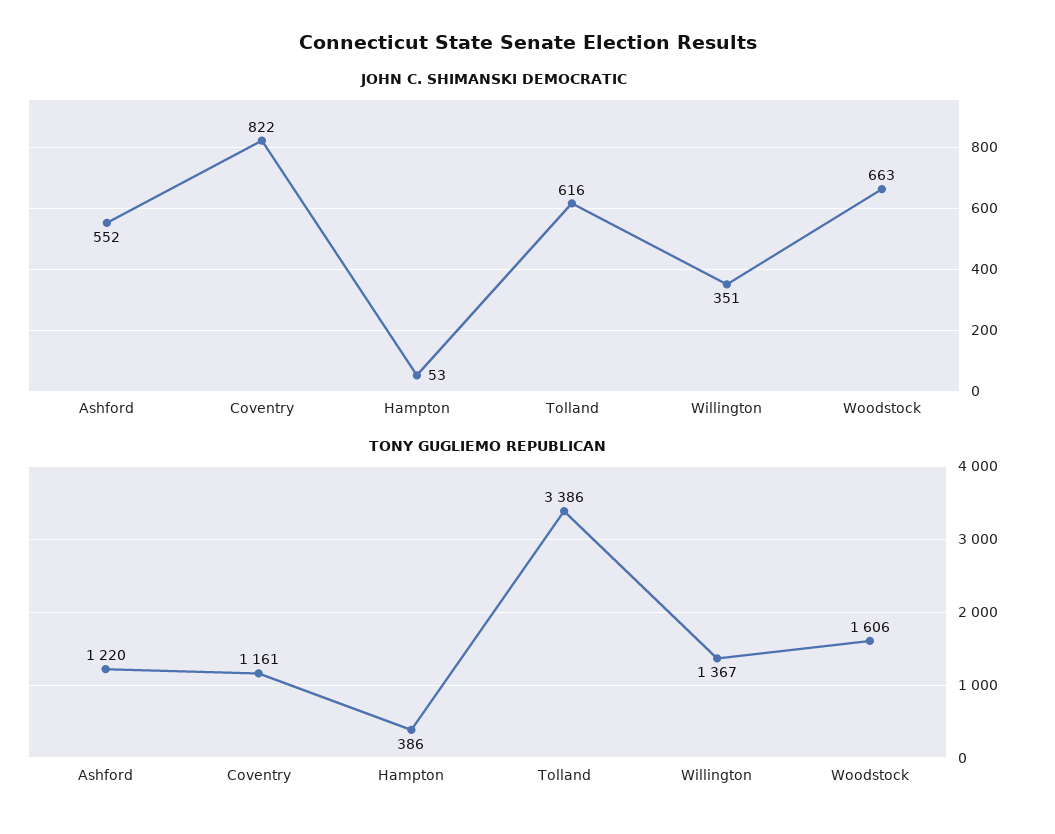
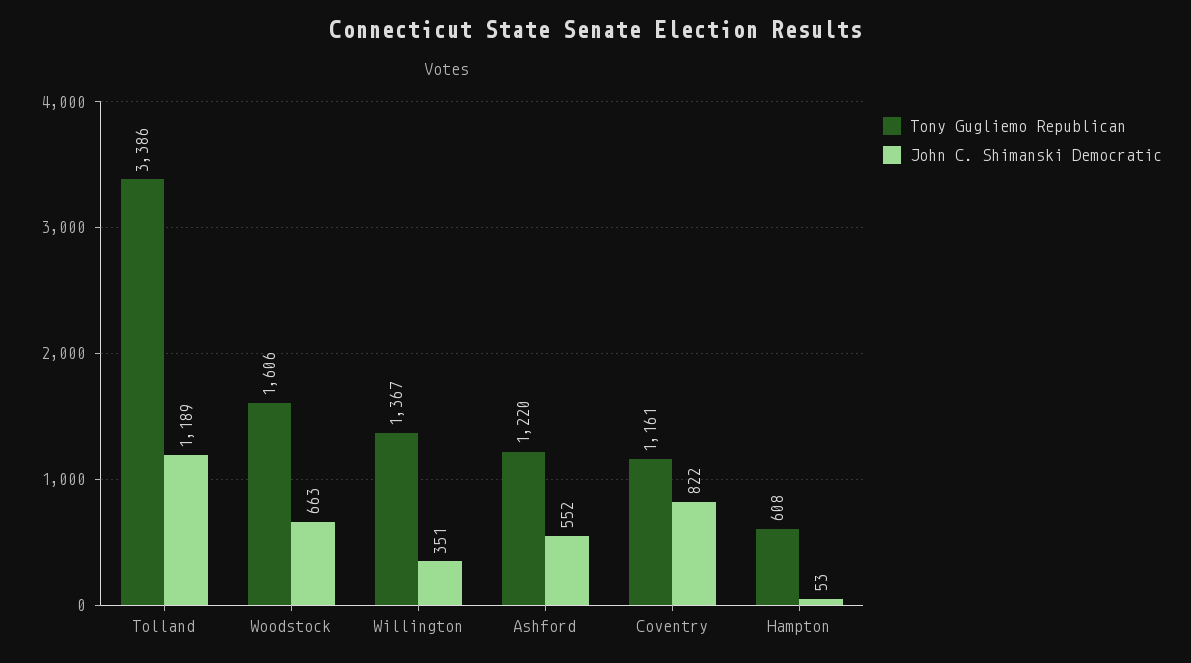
  {
    "JOHN C. SHIMANSKI DEMOCRATIC": {
      "Ashford": 552,
      "Coventry": 822,
      "Hampton": 53,
-     "Tolland": 616,
+     "Tolland": 1189,
      "Willington": 351,
      "Woodstock": 663
    },
    "TONY GUGLIEMO REPUBLICAN": {
      "Ashford": 1220,
      "Coventry": 1161,
-     "Hampton": 386,
+     "Hampton": 608,
      "Tolland": 3386,
      "Willington": 1367,
      "Woodstock": 1606
    }
  }

